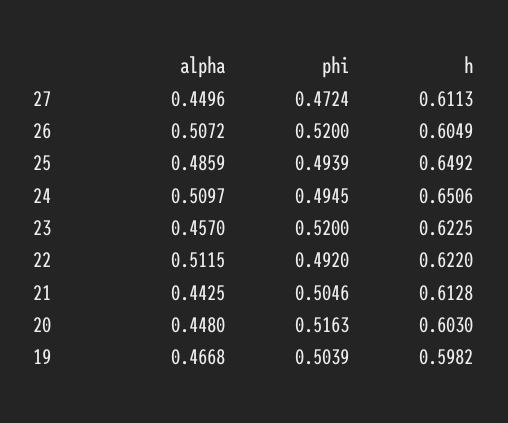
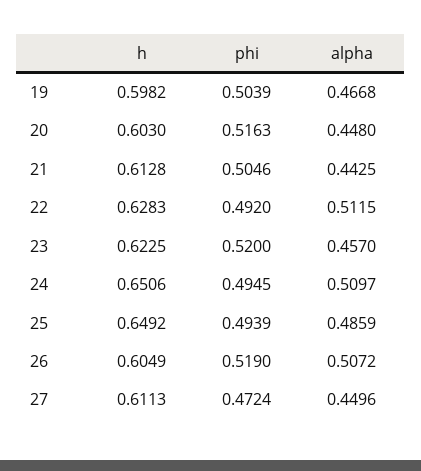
  {
    "alpha": {
      "27": 0.4496,
      "26": 0.5072,
      "25": 0.4859,
      "24": 0.5097,
      "23": 0.457,
      "22": 0.5115,
      "21": 0.4425,
      "20": 0.448,
      "19": 0.4668
    },
    "phi": {
      "27": 0.4724,
-     "26": 0.52,
+     "26": 0.519,
      "25": 0.4939,
      "24": 0.4945,
      "23": 0.52,
      "22": 0.492,
      "21": 0.5046,
      "20": 0.5163,
      "19": 0.5039
    },
    "h": {
      "27": 0.6113,
      "26": 0.6049,
      "25": 0.6492,
      "24": 0.6506,
      "23": 0.6225,
-     "22": 0.622,
+     "22": 0.6283,
      "21": 0.6128,
      "20": 0.603,
      "19": 0.5982
    }
  }

